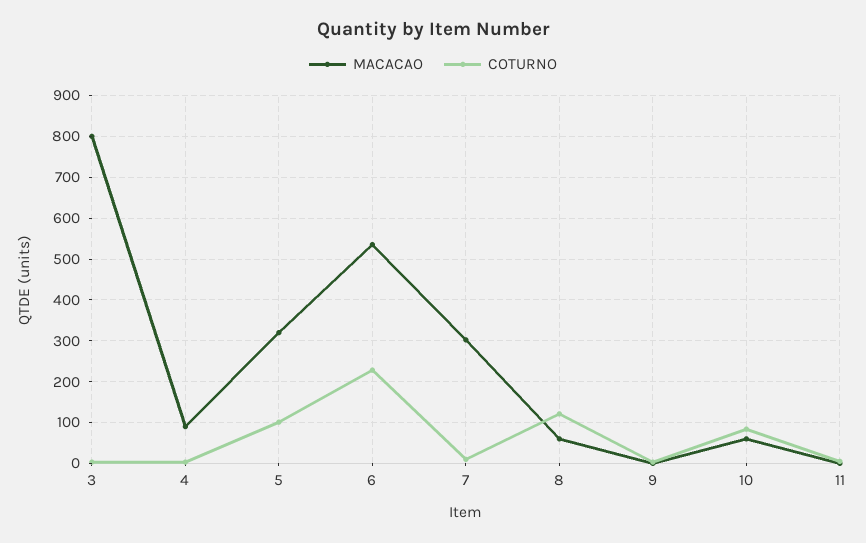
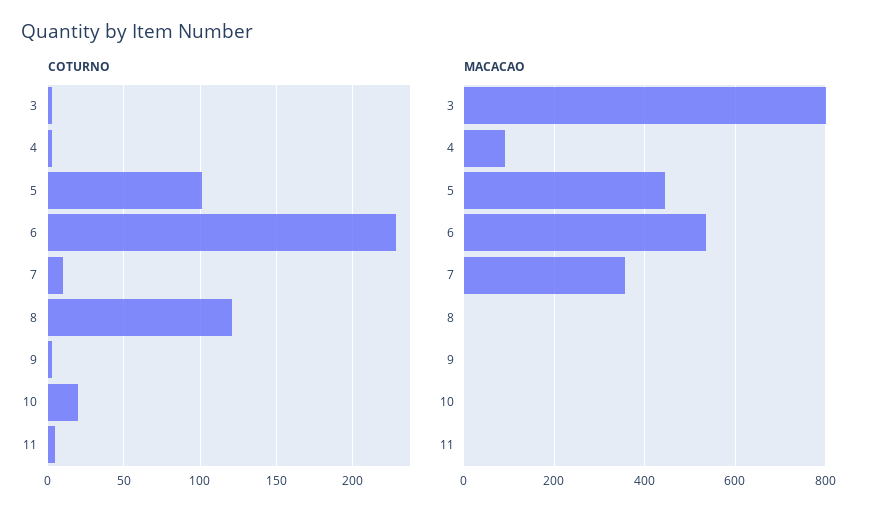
  {
    "MACACAO": {
      "3": 800,
      "4": 100,
-     "5": 320,
+     "5": 440,
      "6": 540,
-     "7": 300,
+     "7": 360,
-     "8": 60,
+     "8": 0,
      "9": 0,
-     "10": 60,
+     "10": 0,
      "11": 0
    },
    "COTURNO": {
      "3": 5,
      "4": 5,
      "5": 100,
      "6": 230,
      "7": 10,
      "8": 120,
      "9": 5,
-     "10": 80,
+     "10": 20,
      "11": 5
    }
  }

